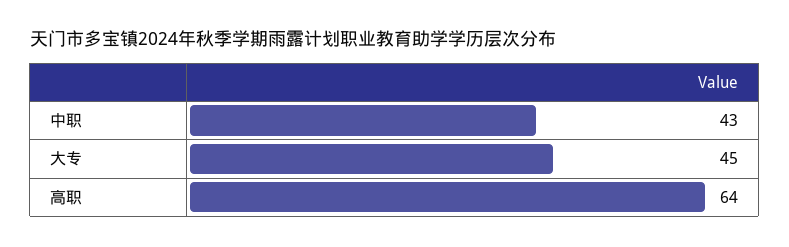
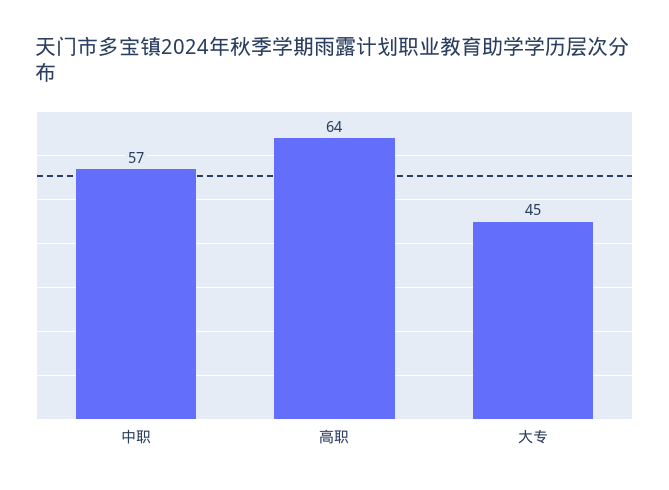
  {
-   "中职": 43,
+   "中职": 57,
    "大专": 45,
    "高职": 64
  }

